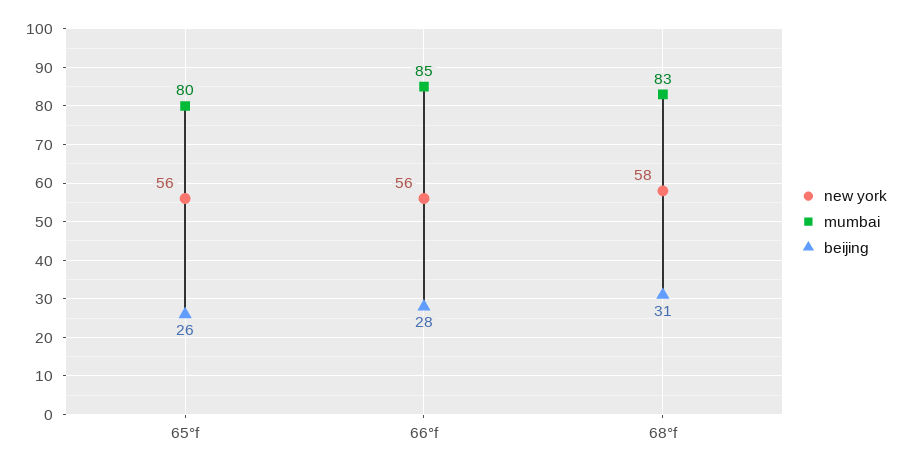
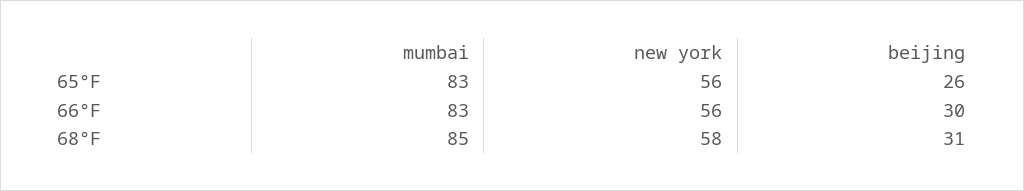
  {
    "new york": {
      "65°f": 56,
      "66°f": 56,
      "68°f": 58
    },
    "mumbai": {
-     "65°f": 80,
+     "65°f": 83,
-     "66°f": 85,
+     "66°f": 83,
-     "68°f": 83
+     "68°f": 85
    },
    "beijing": {
      "65°f": 26,
-     "66°f": 28,
+     "66°f": 30,
      "68°f": 31
    }
  }

